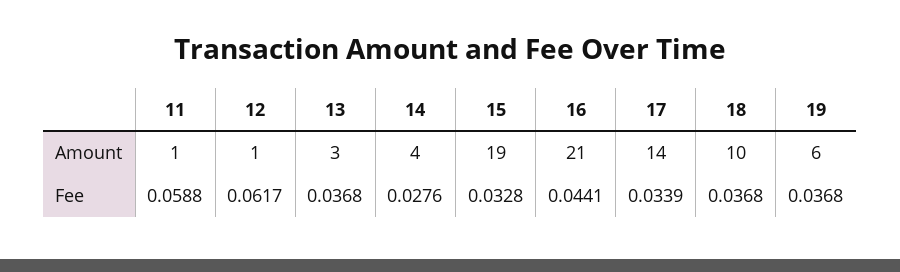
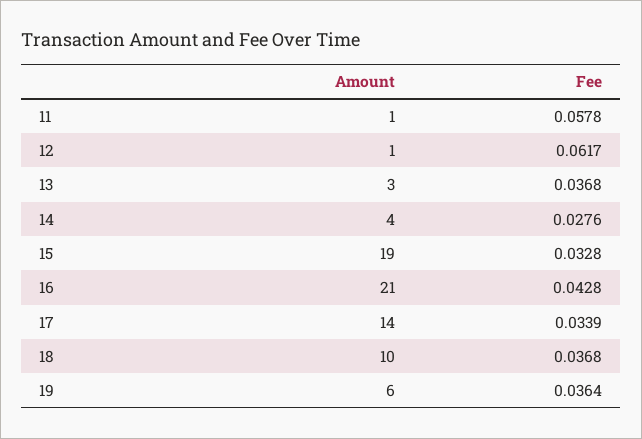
  {
    "11": {
      "Amount": 1,
-     "Fee": 0.0588
+     "Fee": 0.0578
    },
    "12": {
      "Amount": 1,
      "Fee": 0.0617
    },
    "13": {
      "Amount": 3,
      "Fee": 0.0368
    },
    "14": {
      "Amount": 4,
      "Fee": 0.0276
    },
    "15": {
      "Amount": 19,
      "Fee": 0.0328
    },
    "16": {
      "Amount": 21,
-     "Fee": 0.0441
+     "Fee": 0.0428
    },
    "17": {
      "Amount": 14,
      "Fee": 0.0339
    },
    "18": {
      "Amount": 10,
      "Fee": 0.0368
    },
    "19": {
      "Amount": 6,
-     "Fee": 0.0368
+     "Fee": 0.0364
    }
  }

